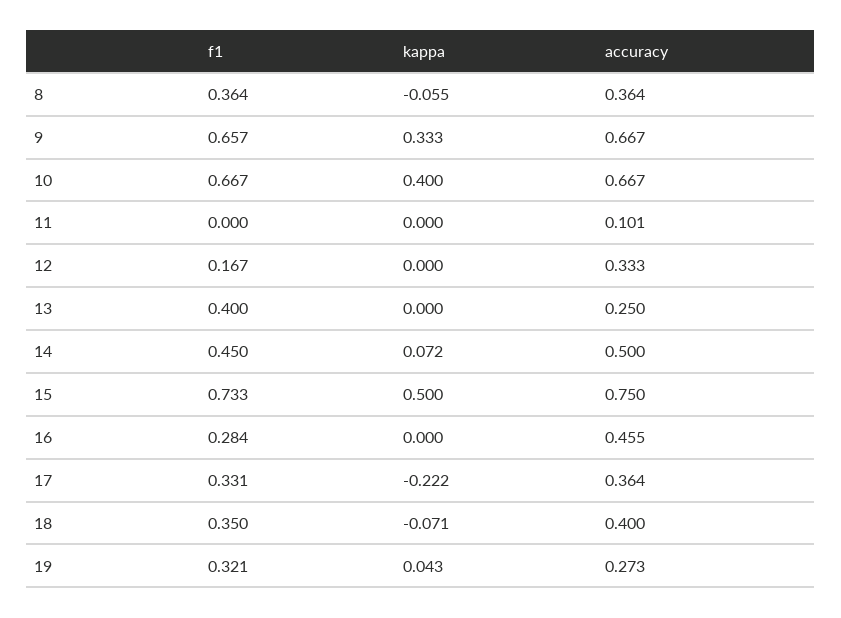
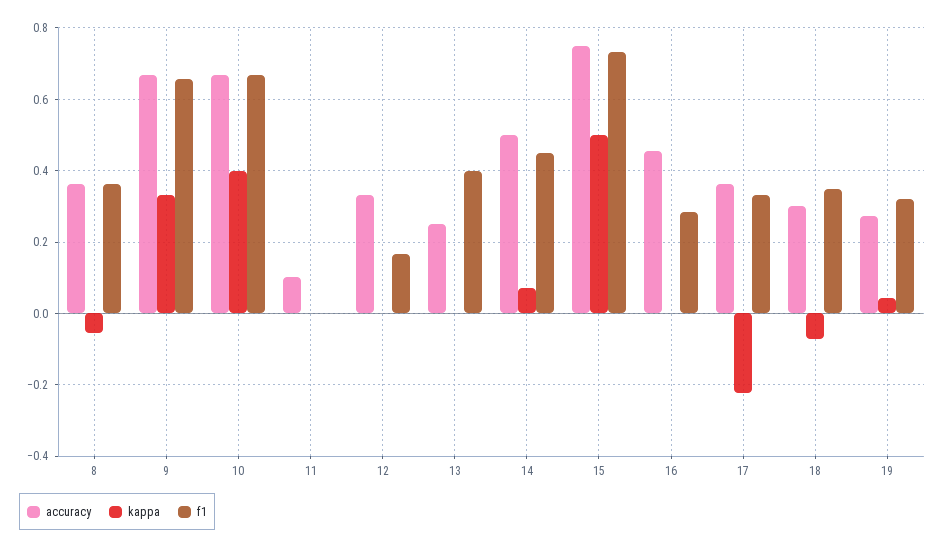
  {
    "f1": {
      "8": 0.364,
      "9": 0.657,
      "10": 0.667,
      "11": 0,
      "12": 0.167,
      "13": 0.4,
      "14": 0.45,
      "15": 0.733,
      "16": 0.284,
      "17": 0.331,
      "18": 0.35,
      "19": 0.321
    },
    "kappa": {
      "8": -0.055,
      "9": 0.333,
      "10": 0.4,
      "11": 0,
      "12": 0,
      "13": 0,
      "14": 0.072,
      "15": 0.5,
      "16": 0,
      "17": -0.222,
      "18": -0.071,
      "19": 0.043
    },
    "accuracy": {
      "8": 0.364,
      "9": 0.667,
      "10": 0.667,
      "11": 0.101,
      "12": 0.333,
      "13": 0.25,
      "14": 0.5,
      "15": 0.75,
      "16": 0.455,
      "17": 0.364,
-     "18": 0.4,
+     "18": 0.3,
      "19": 0.273
    }
  }

